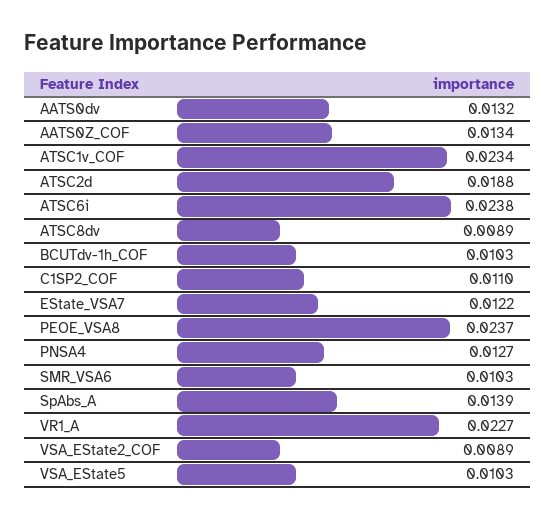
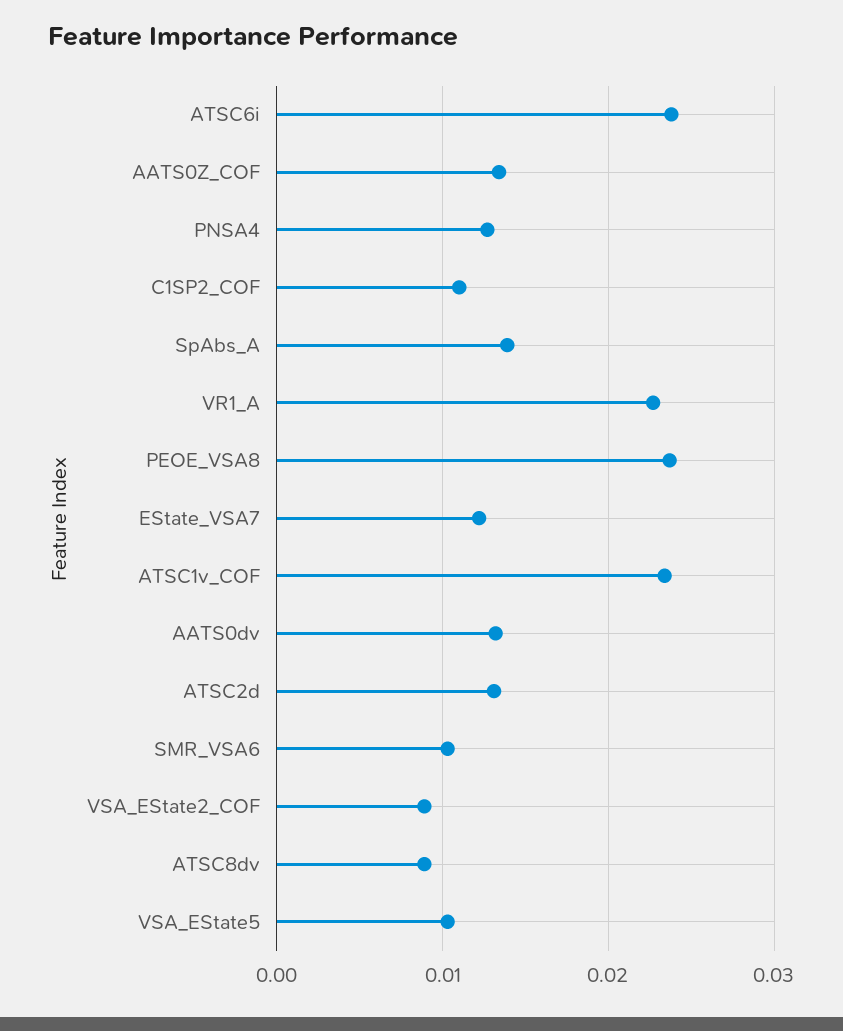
  {
    "AATS0dv": 0.0132,
    "AATS0Z_COF": 0.0134,
    "ATSC1v_COF": 0.0234,
-   "ATSC2d": 0.0188,
+   "ATSC2d": 0.013,
    "ATSC6i": 0.0238,
    "ATSC8dv": 0.0089,
-   "BCUTdv-1h_COF": 0.0103,
    "C1SP2_COF": 0.011,
    "EState_VSA7": 0.0122,
    "PEOE_VSA8": 0.0237,
    "PNSA4": 0.0127,
    "SMR_VSA6": 0.0103,
    "SpAbs_A": 0.0139,
    "VR1_A": 0.0227,
    "VSA_EState2_COF": 0.0089,
    "VSA_EState5": 0.0103
  }

